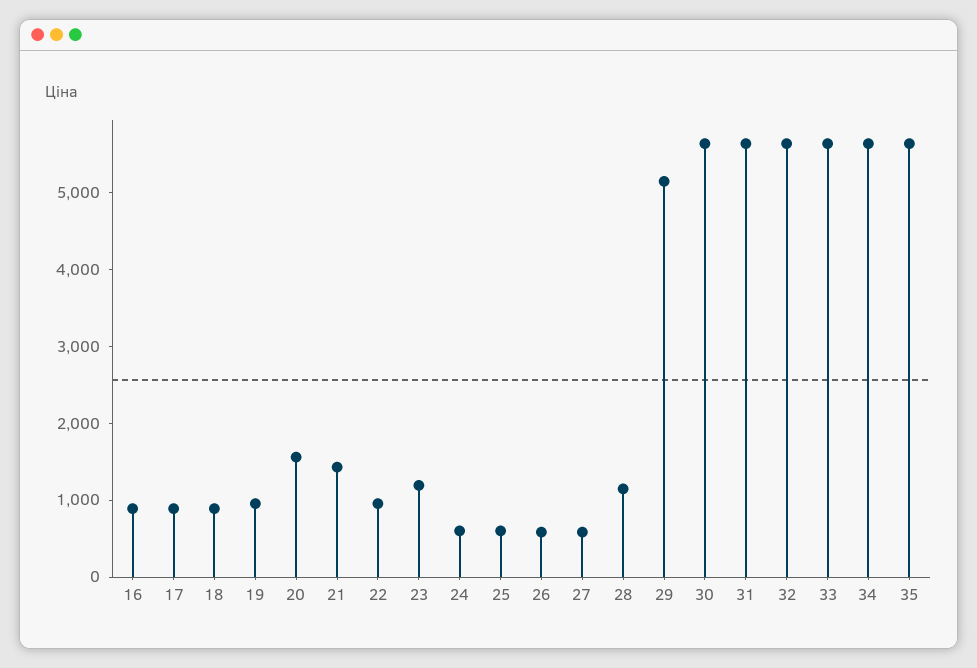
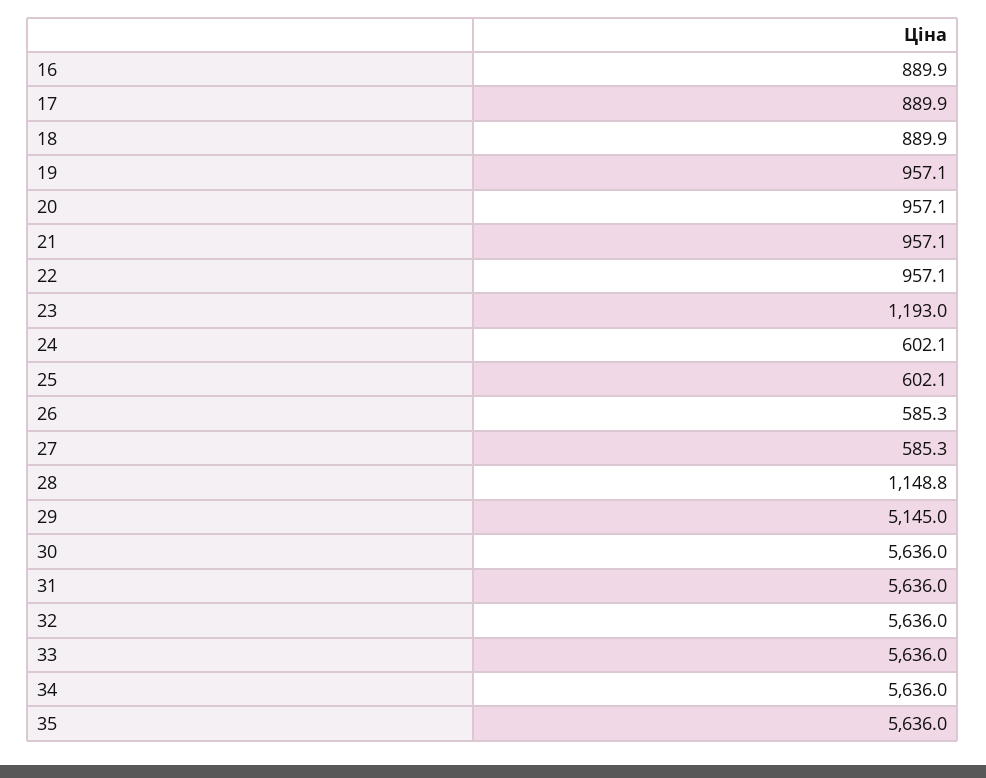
  {
    "16": 889.9,
    "17": 889.9,
    "18": 889.9,
    "19": 957.1,
-   "20": 1600,
+   "20": 957.1,
-   "21": 1400,
+   "21": 957.1,
    "22": 957.1,
    "23": 1193,
    "24": 602.1,
    "25": 602.1,
    "26": 585.3,
    "27": 585.3,
    "28": 1148.8,
    "29": 5145,
    "30": 5636,
    "31": 5636,
    "32": 5636,
    "33": 5636,
    "34": 5636,
    "35": 5636
  }

